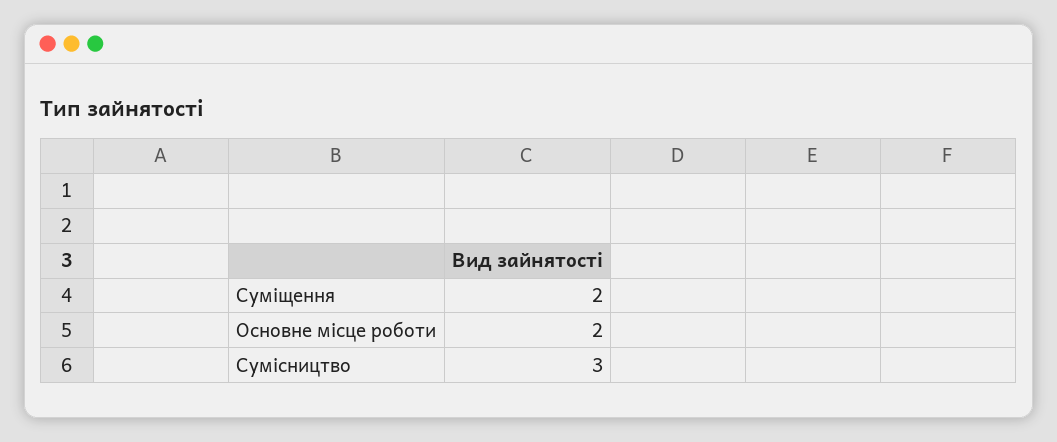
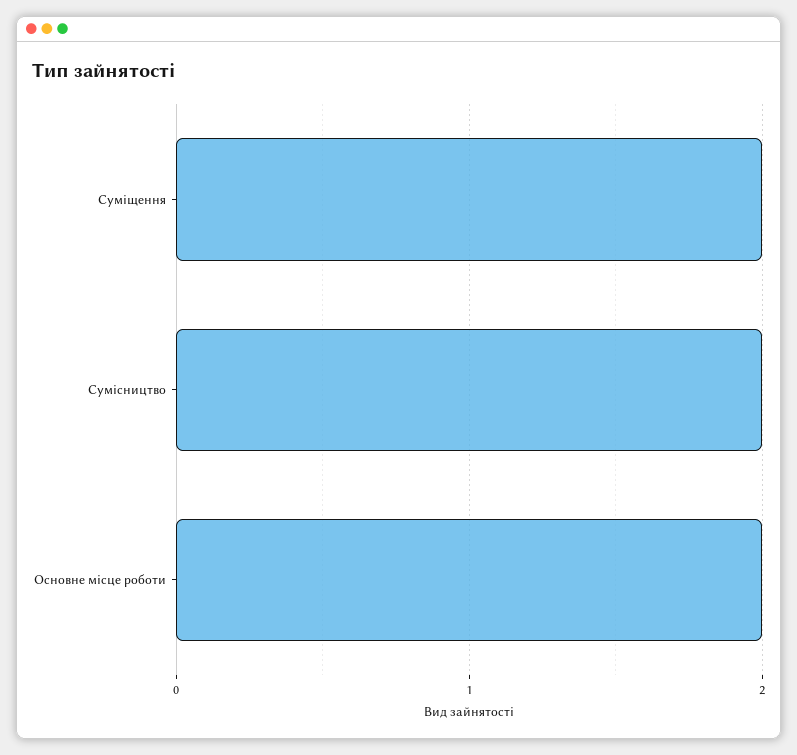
  {
    "Суміщення": 2,
    "Основне місце роботи": 2,
-   "Сумісництво": 3
+   "Сумісництво": 2
  }

